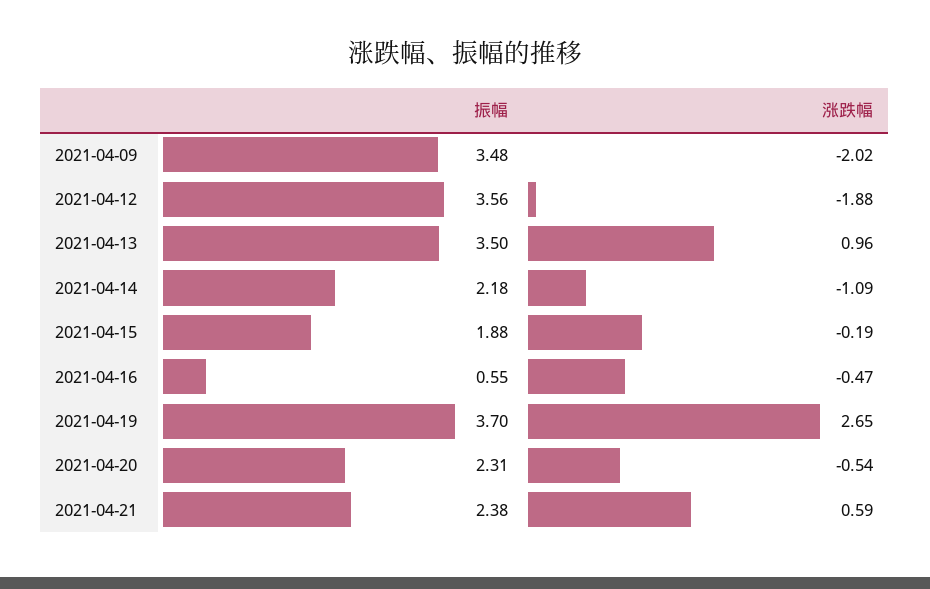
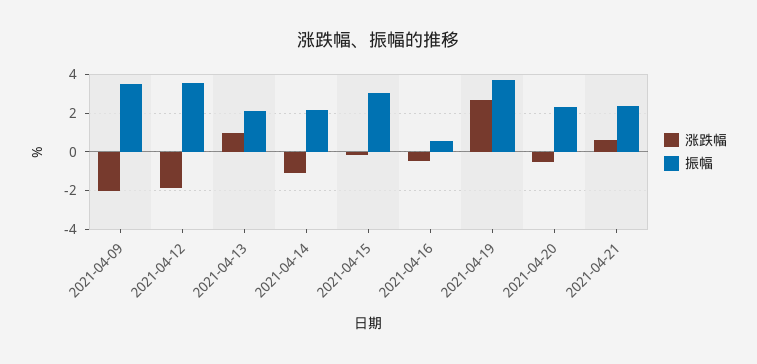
  {
    "振幅": {
      "2021-04-09": 3.48,
      "2021-04-12": 3.56,
-     "2021-04-13": 3.5,
+     "2021-04-13": 2,
      "2021-04-14": 2.18,
-     "2021-04-15": 1.88,
+     "2021-04-15": 3,
      "2021-04-16": 0.55,
      "2021-04-19": 3.7,
      "2021-04-20": 2.31,
      "2021-04-21": 2.38
    },
    "涨跌幅": {
      "2021-04-09": -2.02,
      "2021-04-12": -1.88,
      "2021-04-13": 0.96,
      "2021-04-14": -1.09,
      "2021-04-15": -0.19,
      "2021-04-16": -0.47,
      "2021-04-19": 2.65,
      "2021-04-20": -0.54,
      "2021-04-21": 0.59
    }
  }

